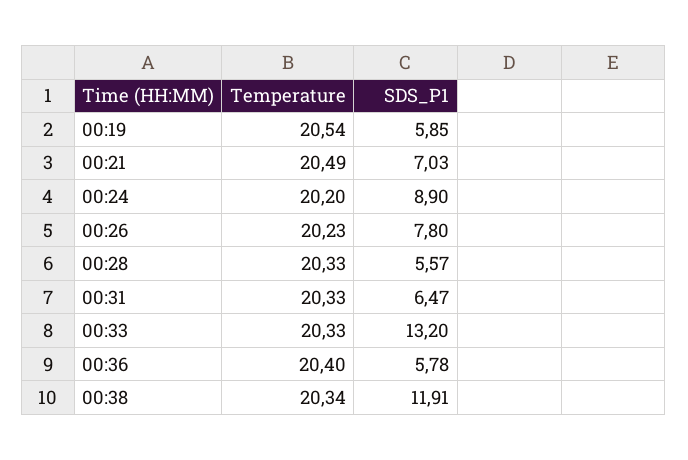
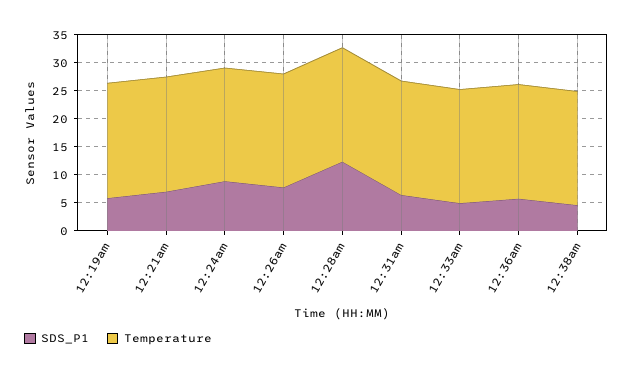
  {
    "Temperature": {
      "00:19": 20.54,
      "00:21": 20.49,
      "00:24": 20.2,
      "00:26": 20.23,
      "00:28": 20.33,
      "00:31": 20.33,
      "00:33": 20.33,
      "00:36": 20.4,
      "00:38": 20.34
    },
    "SDS_P1": {
      "00:19": 5.85,
      "00:21": 7.03,
      "00:24": 8.9,
      "00:26": 7.8,
-     "00:28": 5.57,
+     "00:28": 12.5,
      "00:31": 6.47,
-     "00:33": 13.2,
+     "00:33": 5,
      "00:36": 5.78,
-     "00:38": 11.91
+     "00:38": 5
    }
  }

